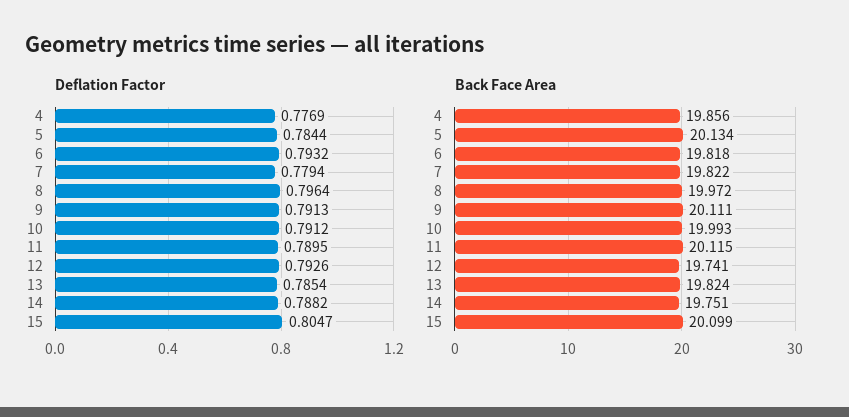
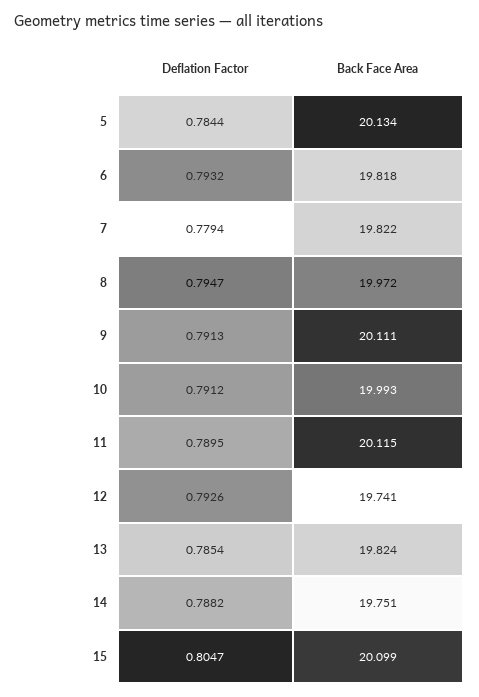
  {
    "Deflation Factor": {
-     "4": 0.7769,
      "5": 0.7844,
      "6": 0.7932,
      "7": 0.7794,
-     "8": 0.7964,
+     "8": 0.7947,
      "9": 0.7913,
      "10": 0.7912,
      "11": 0.7895,
      "12": 0.7926,
      "13": 0.7854,
      "14": 0.7882,
      "15": 0.8047
    },
    "Back Face Area": {
-     "4": 19.856,
      "5": 20.134,
      "6": 19.818,
      "7": 19.822,
      "8": 19.972,
      "9": 20.111,
      "10": 19.993,
      "11": 20.115,
      "12": 19.741,
      "13": 19.824,
      "14": 19.751,
      "15": 20.099
    }
  }

